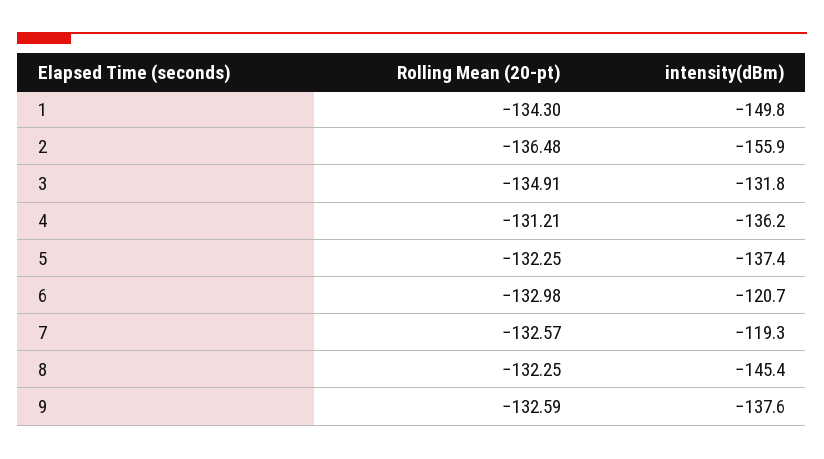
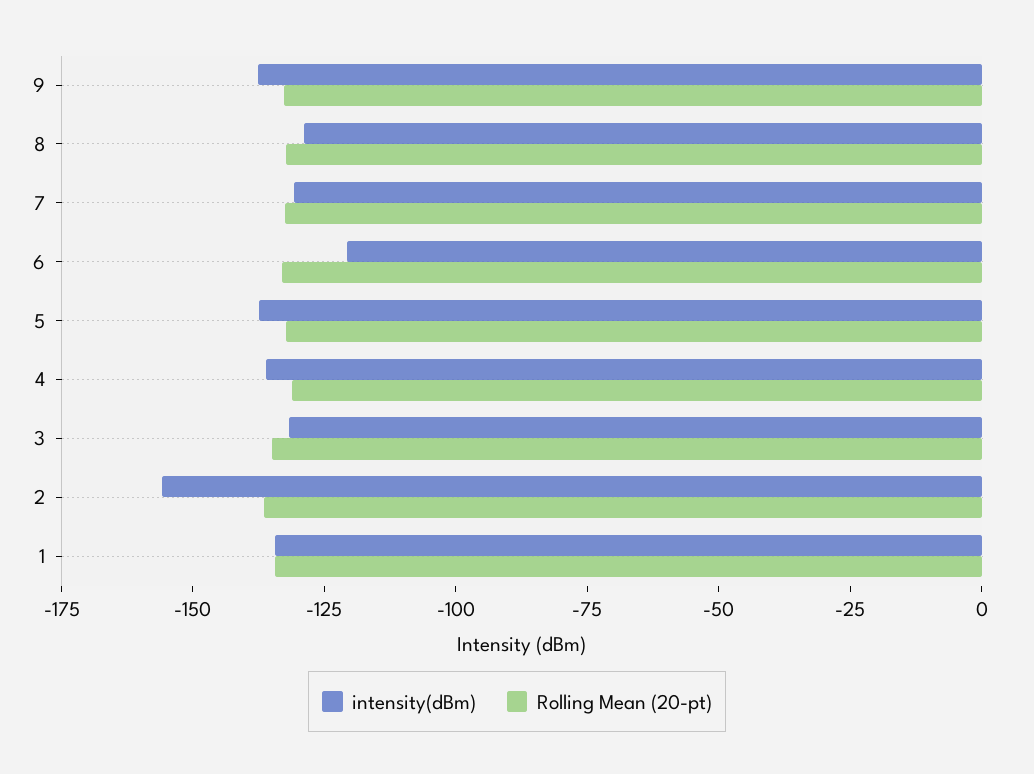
  {
    "Rolling Mean (20-pt)": {
      "1": -134.3,
      "2": -136.48,
      "3": -134.91,
      "4": -131.21,
      "5": -132.25,
      "6": -132.98,
      "7": -132.57,
      "8": -132.25,
      "9": -132.59
    },
    "intensity(dBm)": {
-     "1": -149.8,
+     "1": -135,
      "2": -155.9,
      "3": -131.8,
      "4": -136.2,
      "5": -137.4,
      "6": -120.7,
-     "7": -119.3,
+     "7": -130,
-     "8": -145.4,
+     "8": -130,
      "9": -137.6
    }
  }

